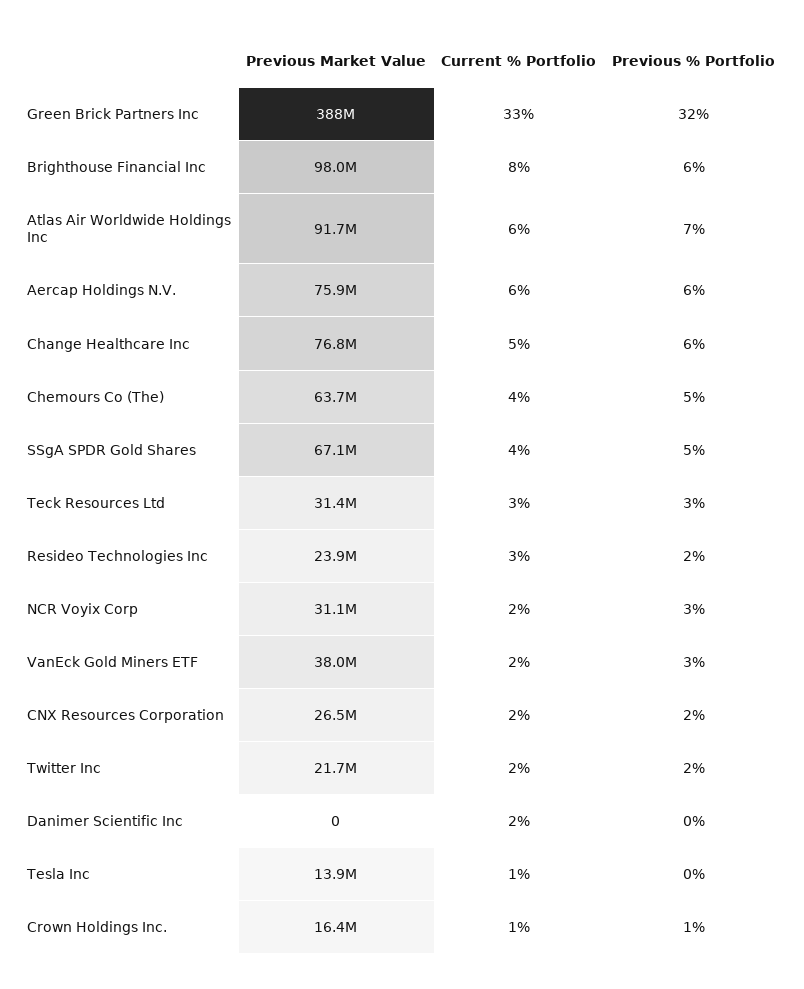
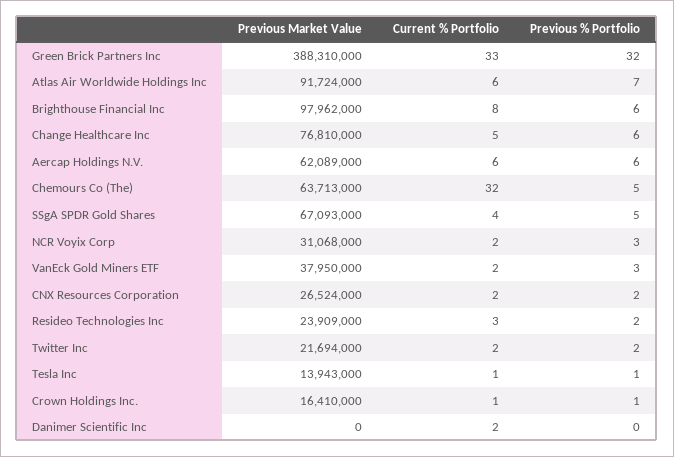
  {
    "Previous Market Value": {
      "Green Brick Partners Inc": 388310000,
      "Brighthouse Financial Inc": 97962000,
      "Atlas Air Worldwide Holdings Inc": 91724000,
-     "Aercap Holdings N.V.": 75900000,
+     "Aercap Holdings N.V.": 62089000,
      "Change Healthcare Inc": 76810000,
      "Chemours Co (The)": 63713000,
      "SSgA SPDR Gold Shares": 67093000,
-     "Teck Resources Ltd": 31400000,
      "Resideo Technologies Inc": 23909000,
      "NCR Voyix Corp": 31068000,
      "VanEck Gold Miners ETF": 37950000,
      "CNX Resources Corporation": 26524000,
      "Twitter Inc": 21694000,
      "Danimer Scientific Inc": 0,
      "Tesla Inc": 13943000,
      "Crown Holdings Inc.": 16410000
    },
    "Current % Portfolio": {
      "Green Brick Partners Inc": 33,
      "Brighthouse Financial Inc": 8,
      "Atlas Air Worldwide Holdings Inc": 6,
      "Aercap Holdings N.V.": 6,
      "Change Healthcare Inc": 5,
-     "Chemours Co (The)": 4,
+     "Chemours Co (The)": 32,
      "SSgA SPDR Gold Shares": 4,
-     "Teck Resources Ltd": 3,
      "Resideo Technologies Inc": 3,
      "NCR Voyix Corp": 2,
      "VanEck Gold Miners ETF": 2,
      "CNX Resources Corporation": 2,
      "Twitter Inc": 2,
      "Danimer Scientific Inc": 2,
      "Tesla Inc": 1,
      "Crown Holdings Inc.": 1
    },
    "Previous % Portfolio": {
      "Green Brick Partners Inc": 32,
      "Brighthouse Financial Inc": 6,
      "Atlas Air Worldwide Holdings Inc": 7,
      "Aercap Holdings N.V.": 6,
      "Change Healthcare Inc": 6,
      "Chemours Co (The)": 5,
      "SSgA SPDR Gold Shares": 5,
-     "Teck Resources Ltd": 3,
      "Resideo Technologies Inc": 2,
      "NCR Voyix Corp": 3,
      "VanEck Gold Miners ETF": 3,
      "CNX Resources Corporation": 2,
      "Twitter Inc": 2,
      "Danimer Scientific Inc": 0,
-     "Tesla Inc": 0,
+     "Tesla Inc": 1,
      "Crown Holdings Inc.": 1
    }
  }

